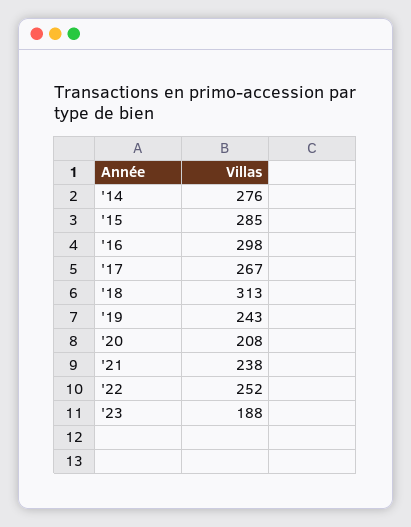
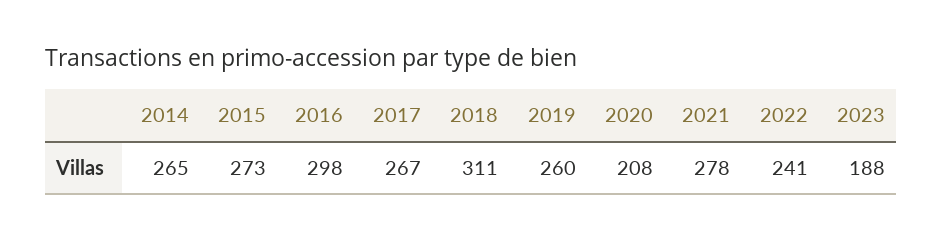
  {
-   "'14": 276,
+   "'14": 265,
-   "'15": 285,
+   "'15": 273,
    "'16": 298,
    "'17": 267,
-   "'18": 313,
+   "'18": 311,
-   "'19": 243,
+   "'19": 260,
    "'20": 208,
-   "'21": 238,
+   "'21": 278,
-   "'22": 252,
+   "'22": 241,
    "'23": 188
  }

